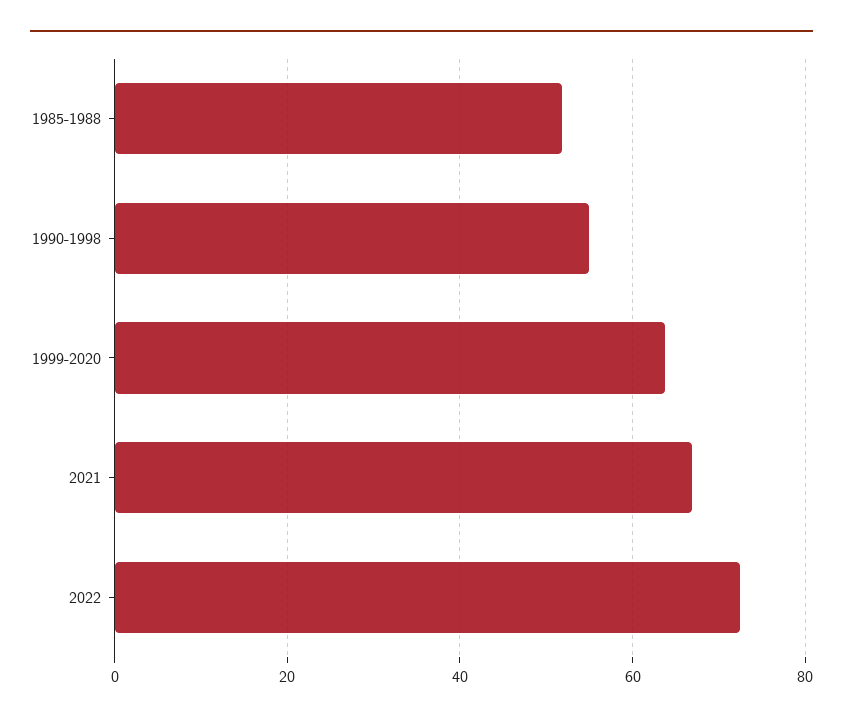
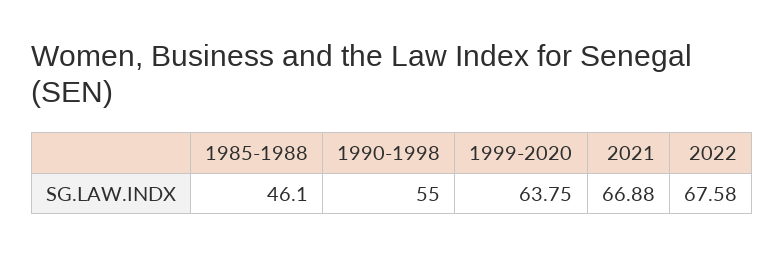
  {
-   "1985-1988": 52,
+   "1985-1988": 46.1,
    "1990-1998": 55,
    "1999-2020": 63.75,
    "2021": 66.88,
-   "2022": 72
+   "2022": 67.58
  }

